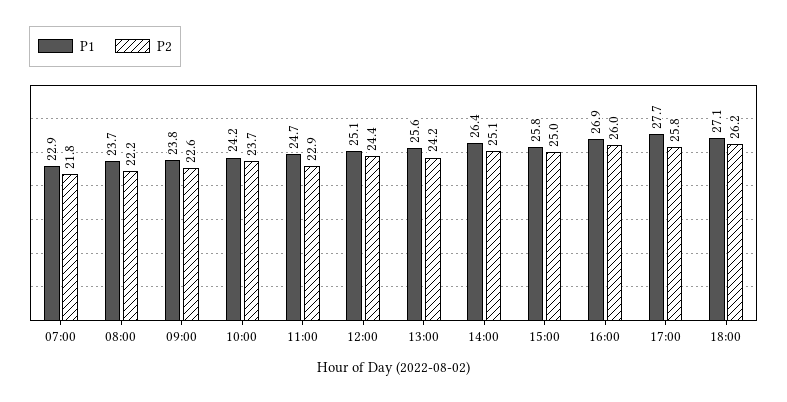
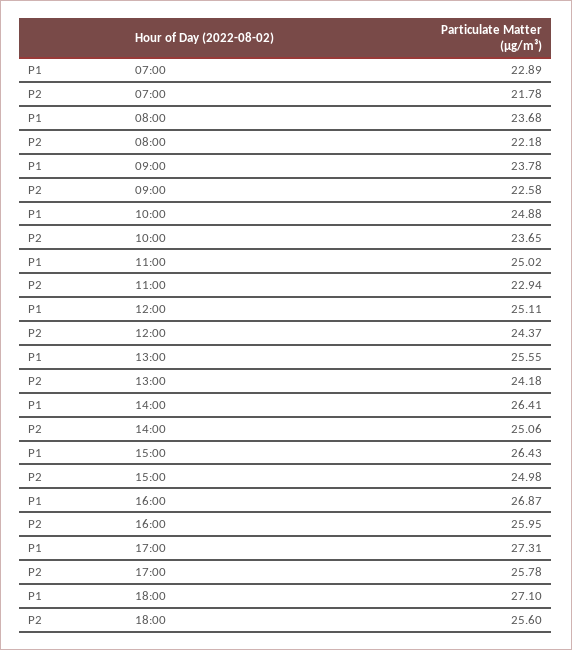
  {
    "P1": {
      "07:00": 22.89,
      "08:00": 23.68,
      "09:00": 23.78,
-     "10:00": 24.2,
+     "10:00": 24.88,
-     "11:00": 24.7,
+     "11:00": 25.02,
      "12:00": 25.11,
      "13:00": 25.55,
      "14:00": 26.41,
-     "15:00": 25.8,
+     "15:00": 26.43,
      "16:00": 26.87,
-     "17:00": 27.7,
+     "17:00": 27.31,
      "18:00": 27.1
    },
    "P2": {
      "07:00": 21.78,
      "08:00": 22.18,
      "09:00": 22.58,
      "10:00": 23.65,
      "11:00": 22.94,
      "12:00": 24.37,
      "13:00": 24.18,
      "14:00": 25.06,
      "15:00": 24.98,
      "16:00": 25.95,
      "17:00": 25.78,
-     "18:00": 26.2
+     "18:00": 25.6
    }
  }

